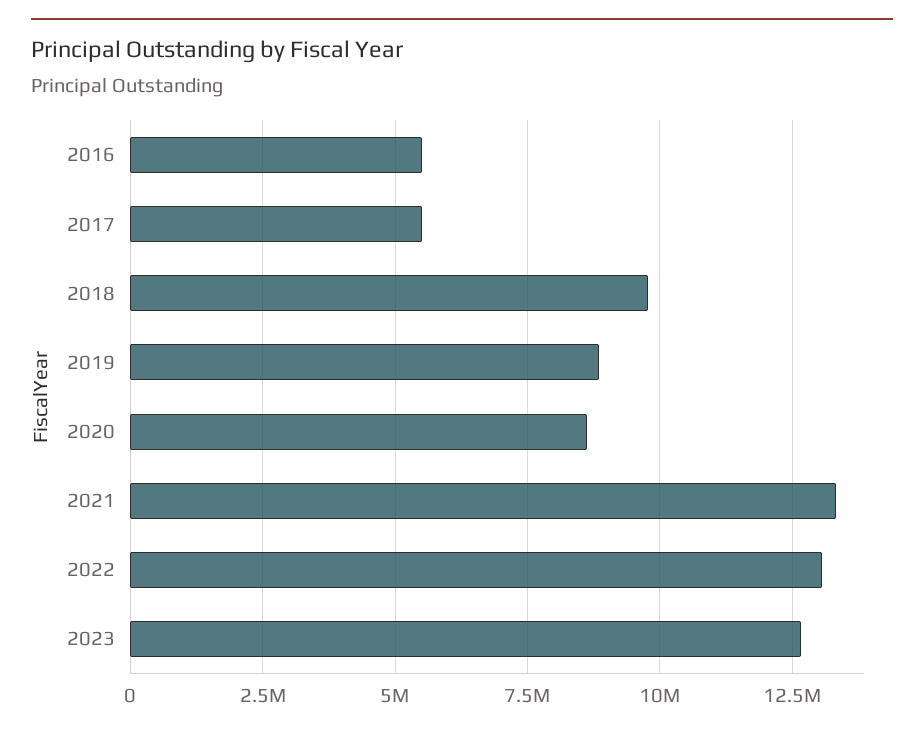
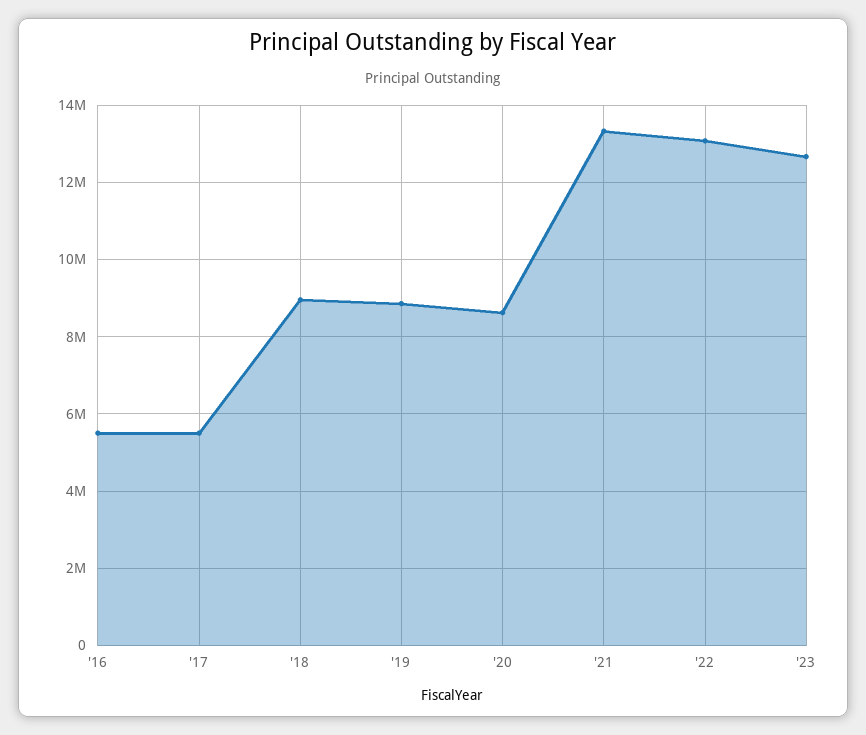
  {
    "2016": 5600000,
    "2017": 5600000,
-   "2018": 9750000,
+   "2018": 9000000,
    "2019": 8800000,
    "2020": 8600000,
    "2021": 13400000,
    "2022": 13000000,
    "2023": 12600000
  }

